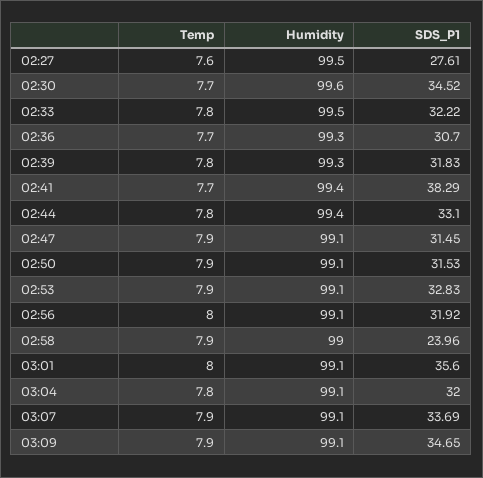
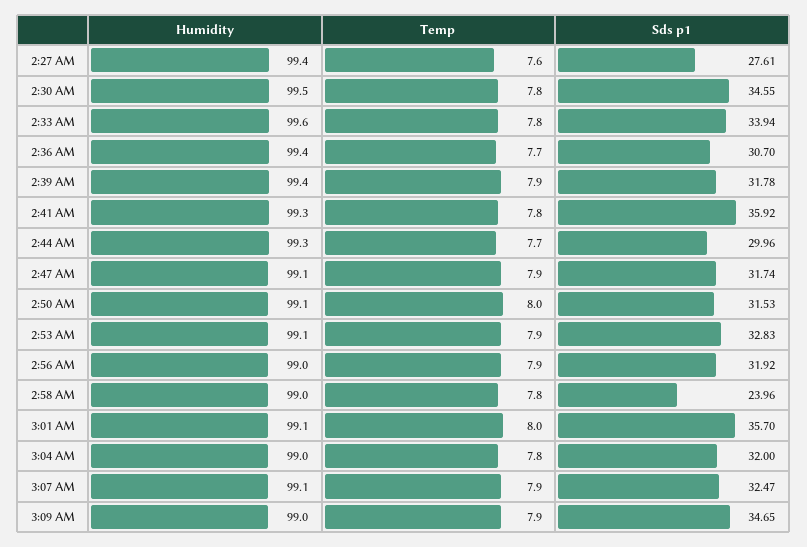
  {
    "Temp": {
      "02:27": 7.6,
-     "02:30": 7.7,
+     "02:30": 7.8,
      "02:33": 7.8,
      "02:36": 7.7,
-     "02:39": 7.8,
+     "02:39": 7.9,
-     "02:41": 7.7,
+     "02:41": 7.8,
-     "02:44": 7.8,
+     "02:44": 7.7,
      "02:47": 7.9,
-     "02:50": 7.9,
+     "02:50": 8,
      "02:53": 7.9,
-     "02:56": 8,
+     "02:56": 7.9,
-     "02:58": 7.9,
+     "02:58": 7.8,
      "03:01": 8,
      "03:04": 7.8,
      "03:07": 7.9,
      "03:09": 7.9
    },
    "Humidity": {
-     "02:27": 99.5,
+     "02:27": 99.4,
-     "02:30": 99.6,
+     "02:30": 99.5,
-     "02:33": 99.5,
+     "02:33": 99.6,
-     "02:36": 99.3,
+     "02:36": 99.4,
-     "02:39": 99.3,
+     "02:39": 99.4,
-     "02:41": 99.4,
+     "02:41": 99.3,
-     "02:44": 99.4,
+     "02:44": 99.3,
      "02:47": 99.1,
      "02:50": 99.1,
      "02:53": 99.1,
-     "02:56": 99.1,
+     "02:56": 99,
      "02:58": 99,
      "03:01": 99.1,
-     "03:04": 99.1,
+     "03:04": 99,
      "03:07": 99.1,
-     "03:09": 99.1
+     "03:09": 99
    },
    "SDS_P1": {
      "02:27": 27.61,
-     "02:30": 34.52,
+     "02:30": 34.55,
-     "02:33": 32.22,
+     "02:33": 33.94,
      "02:36": 30.7,
-     "02:39": 31.83,
+     "02:39": 31.78,
-     "02:41": 38.29,
+     "02:41": 35.92,
-     "02:44": 33.1,
+     "02:44": 29.96,
-     "02:47": 31.45,
+     "02:47": 31.74,
      "02:50": 31.53,
      "02:53": 32.83,
      "02:56": 31.92,
      "02:58": 23.96,
-     "03:01": 35.6,
+     "03:01": 35.7,
      "03:04": 32,
-     "03:07": 33.69,
+     "03:07": 32.47,
      "03:09": 34.65
    }
  }

